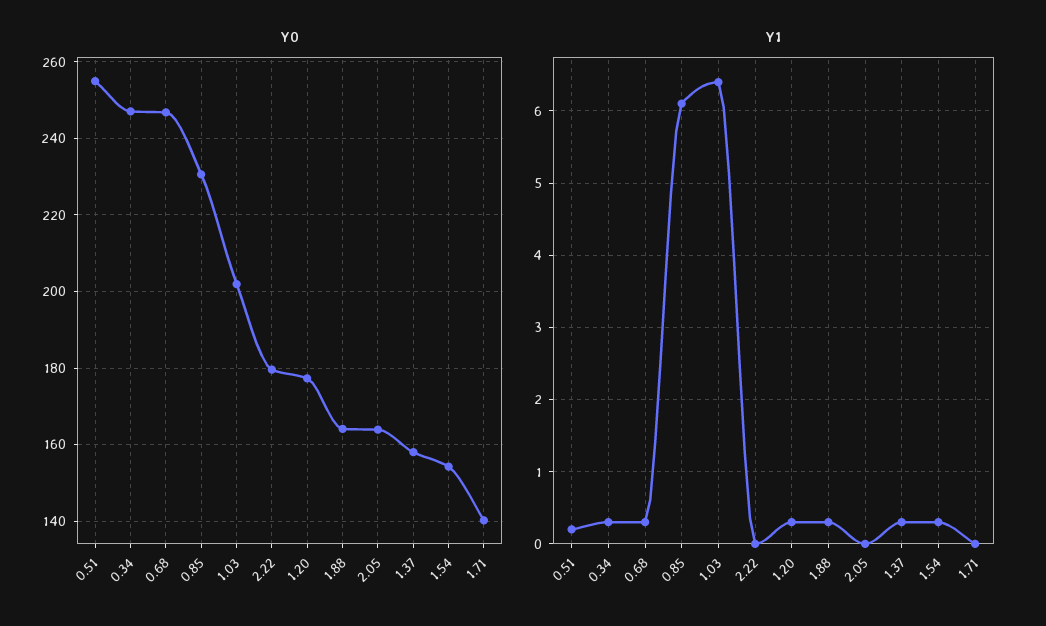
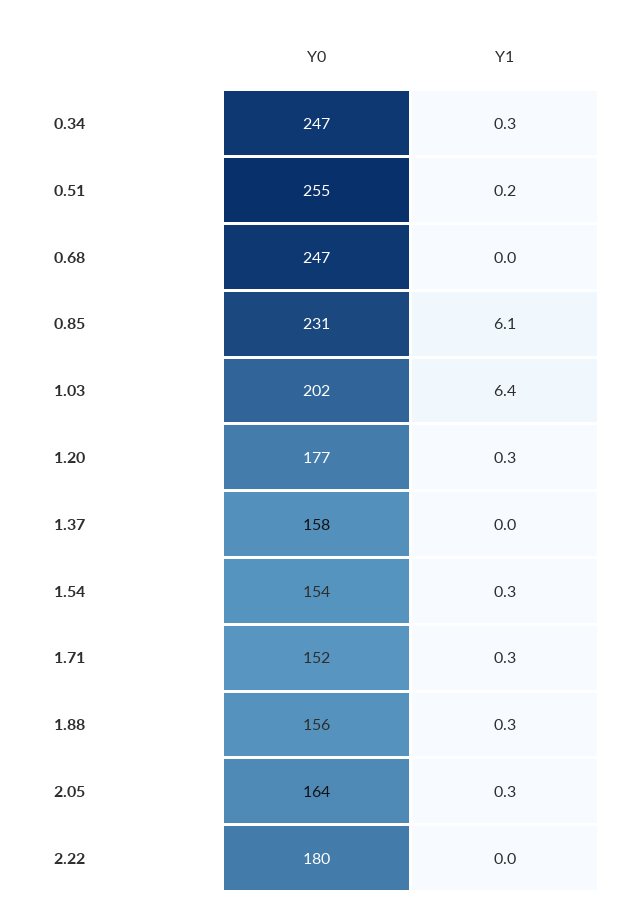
  {
    "Y0": {
      "0.51": 255,
      "0.34": 247,
      "0.68": 247,
      "0.85": 231,
      "1.03": 202,
      "2.22": 180,
      "1.20": 177,
-     "1.88": 164,
+     "1.88": 156,
      "2.05": 164,
      "1.37": 158,
      "1.54": 154,
-     "1.71": 140
+     "1.71": 152
    },
    "Y1": {
      "0.51": 0.2,
      "0.34": 0.3,
-     "0.68": 0.3,
+     "0.68": 0,
      "0.85": 6.1,
      "1.03": 6.4,
      "2.22": 0,
      "1.20": 0.3,
      "1.88": 0.3,
-     "2.05": 0,
+     "2.05": 0.3,
-     "1.37": 0.3,
+     "1.37": 0,
      "1.54": 0.3,
-     "1.71": 0
+     "1.71": 0.3
    }
  }

